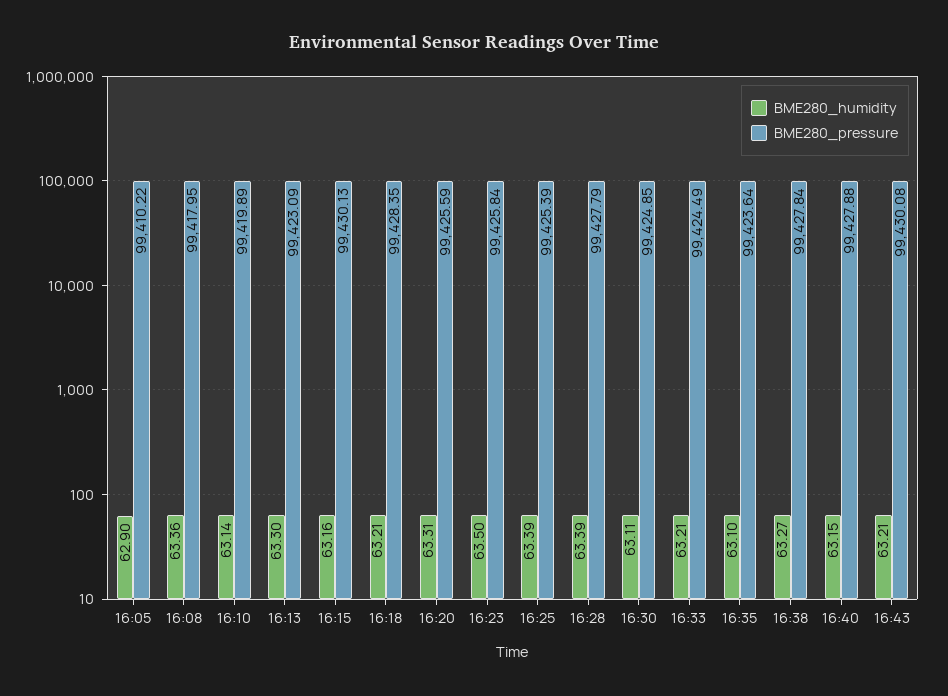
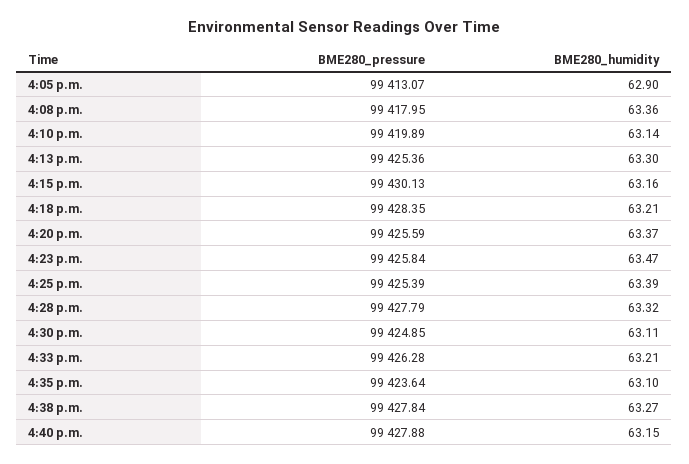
  {
    "BME280_humidity": {
      "16:05": 62.9,
      "16:08": 63.36,
      "16:10": 63.14,
      "16:13": 63.3,
      "16:15": 63.16,
      "16:18": 63.21,
-     "16:20": 63.31,
+     "16:20": 63.37,
-     "16:23": 63.5,
+     "16:23": 63.47,
      "16:25": 63.39,
-     "16:28": 63.39,
+     "16:28": 63.32,
      "16:30": 63.11,
      "16:33": 63.21,
      "16:35": 63.1,
      "16:38": 63.27,
-     "16:40": 63.15,
+     "16:40": 63.15
-     "16:43": 63.21
    },
    "BME280_pressure": {
-     "16:05": 99410.22,
+     "16:05": 99413.07,
      "16:08": 99417.95,
      "16:10": 99419.89,
-     "16:13": 99423.09,
+     "16:13": 99425.36,
      "16:15": 99430.13,
      "16:18": 99428.35,
      "16:20": 99425.59,
      "16:23": 99425.84,
      "16:25": 99425.39,
      "16:28": 99427.79,
      "16:30": 99424.85,
-     "16:33": 99424.49,
+     "16:33": 99426.28,
      "16:35": 99423.64,
      "16:38": 99427.84,
-     "16:40": 99427.88,
+     "16:40": 99427.88
-     "16:43": 99430.08
    }
  }

